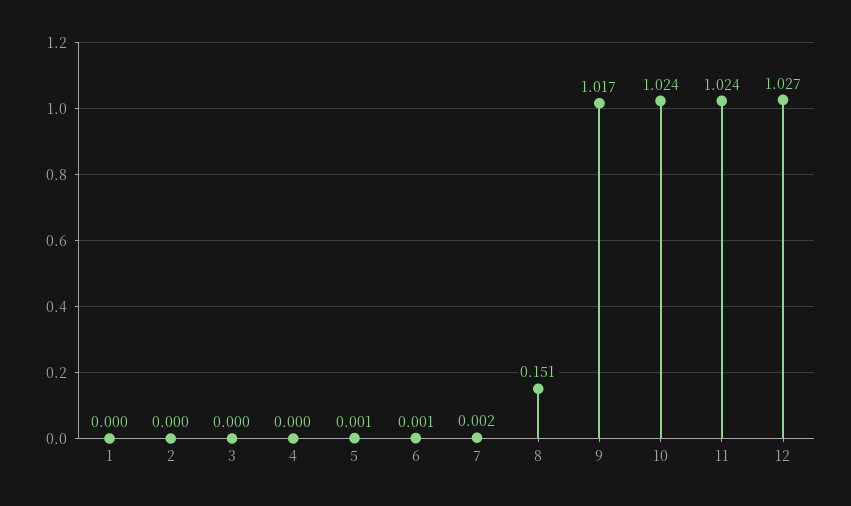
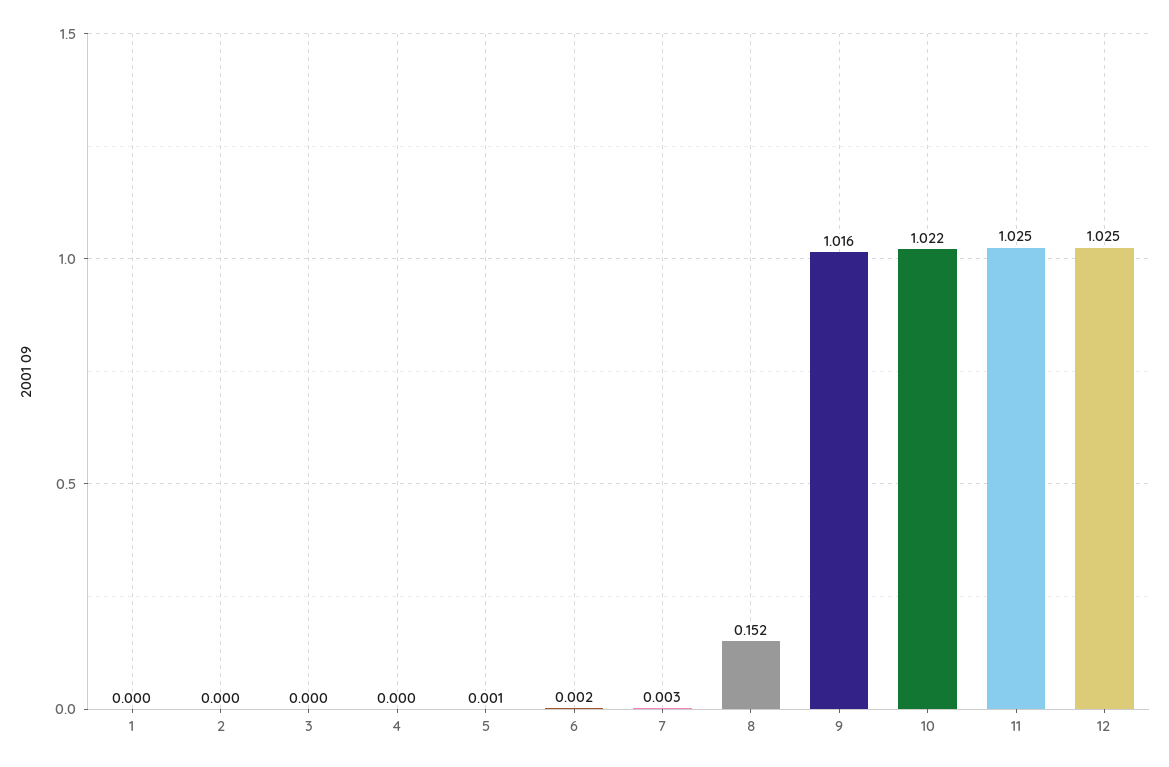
  {
    "1": 0,
    "2": 0,
    "3": 0,
    "4": 0,
    "5": 0.001,
-   "6": 0.001,
+   "6": 0.002,
-   "7": 0.002,
+   "7": 0.003,
-   "8": 0.151,
+   "8": 0.152,
-   "9": 1.017,
+   "9": 1.016,
-   "10": 1.024,
+   "10": 1.022,
-   "11": 1.024,
+   "11": 1.025,
-   "12": 1.027
+   "12": 1.025
  }

